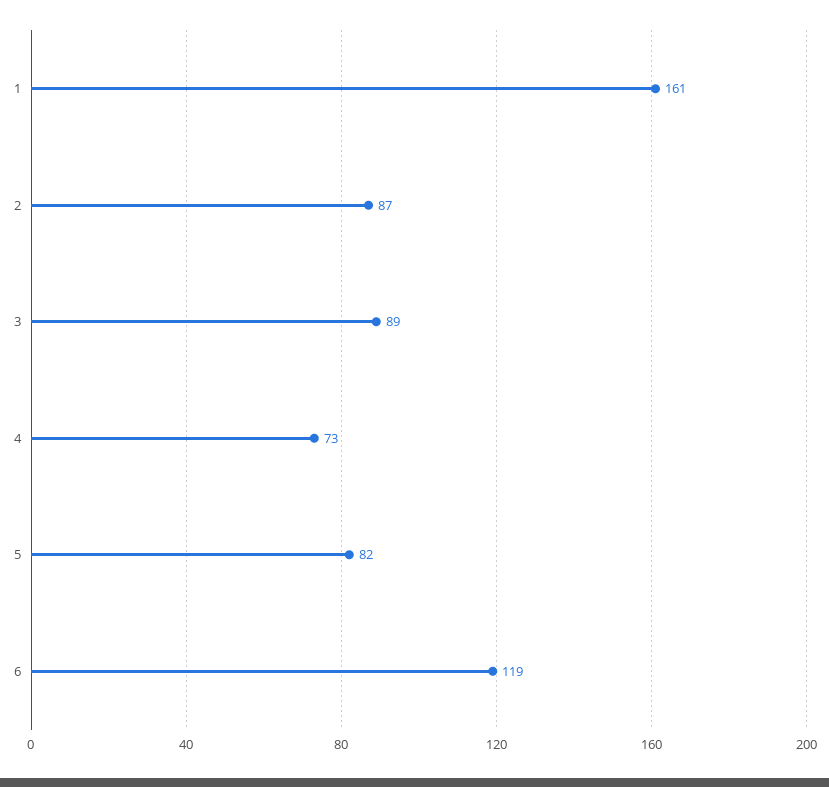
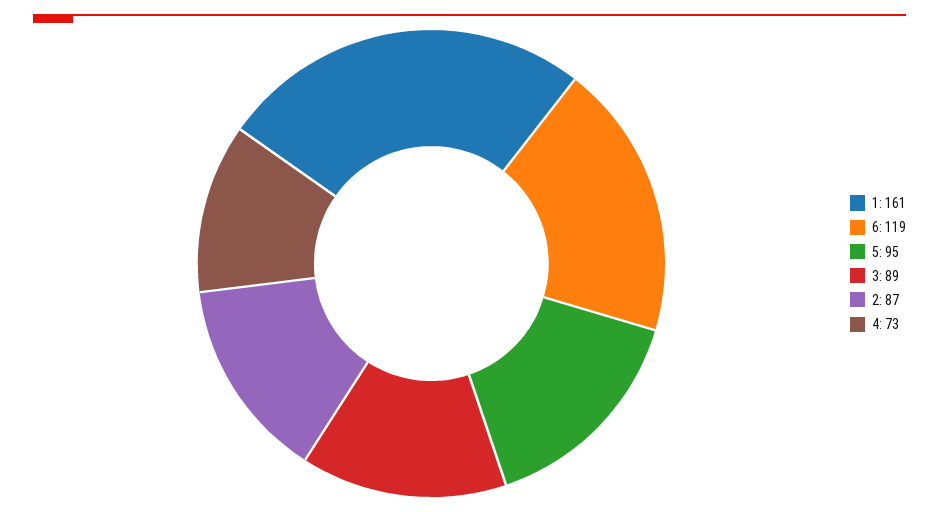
  {
    "1": 161,
    "2": 87,
    "3": 89,
    "4": 73,
-   "5": 82,
+   "5": 95,
    "6": 119
  }

